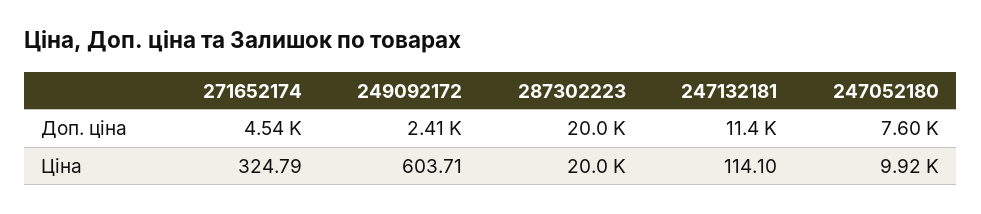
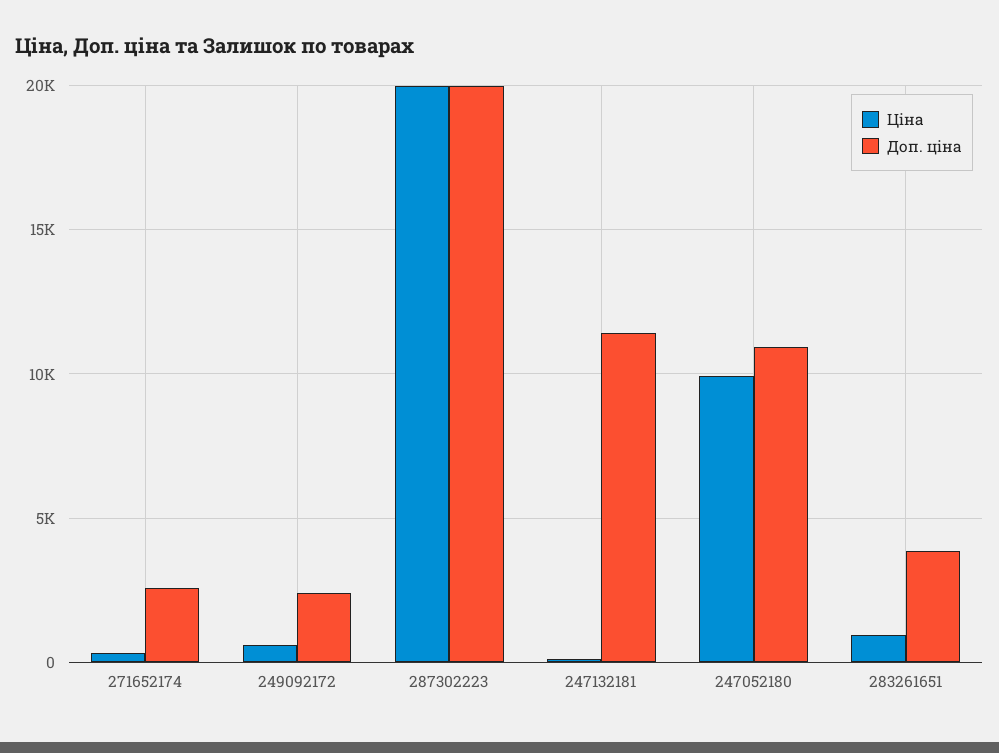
  {
    "Доп. ціна": {
-     "271652174": 4540,
+     "271652174": 2500,
      "249092172": 2410,
      "287302223": 20000,
      "247132181": 11400,
-     "247052180": 7600
+     "247052180": 11000,
+     "283261651": 4000
    },
    "Ціна": {
      "271652174": 324.79,
      "249092172": 603.71,
      "287302223": 20000,
      "247132181": 114.1,
-     "247052180": 9920
+     "247052180": 9920,
+     "283261651": 1000
    }
  }

